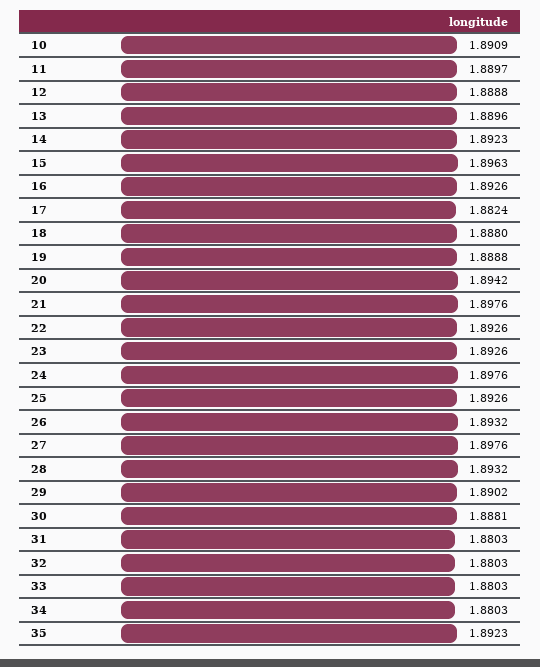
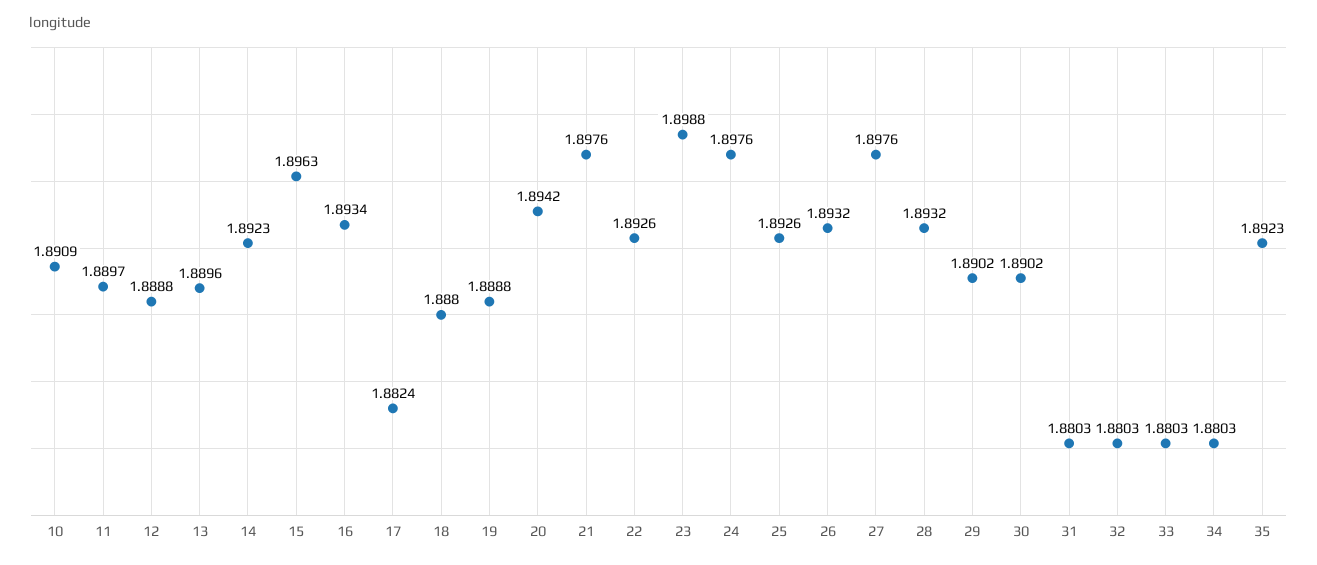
  {
    "10": 1.8909,
    "11": 1.8897,
    "12": 1.8888,
    "13": 1.8896,
    "14": 1.8923,
    "15": 1.8963,
-   "16": 1.8926,
+   "16": 1.8934,
    "17": 1.8824,
    "18": 1.888,
    "19": 1.8888,
    "20": 1.8942,
    "21": 1.8976,
    "22": 1.8926,
-   "23": 1.8926,
+   "23": 1.8988,
    "24": 1.8976,
    "25": 1.8926,
    "26": 1.8932,
    "27": 1.8976,
    "28": 1.8932,
    "29": 1.8902,
-   "30": 1.8881,
+   "30": 1.8902,
    "31": 1.8803,
    "32": 1.8803,
    "33": 1.8803,
    "34": 1.8803,
    "35": 1.8923
  }

